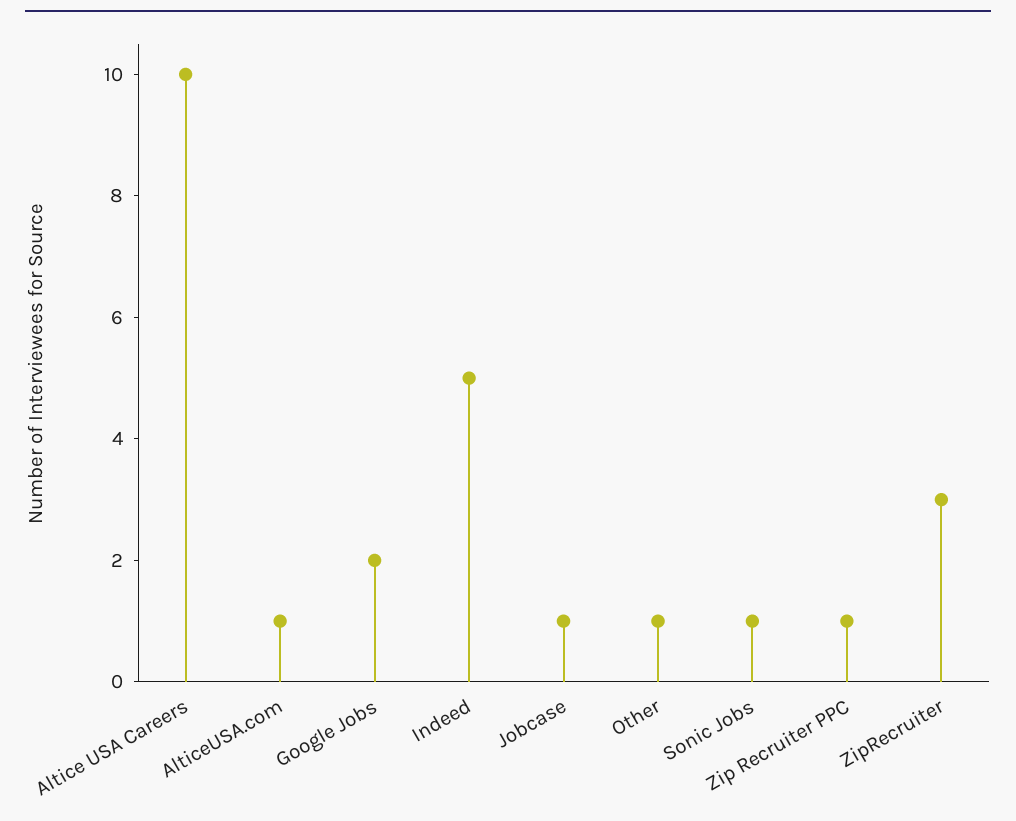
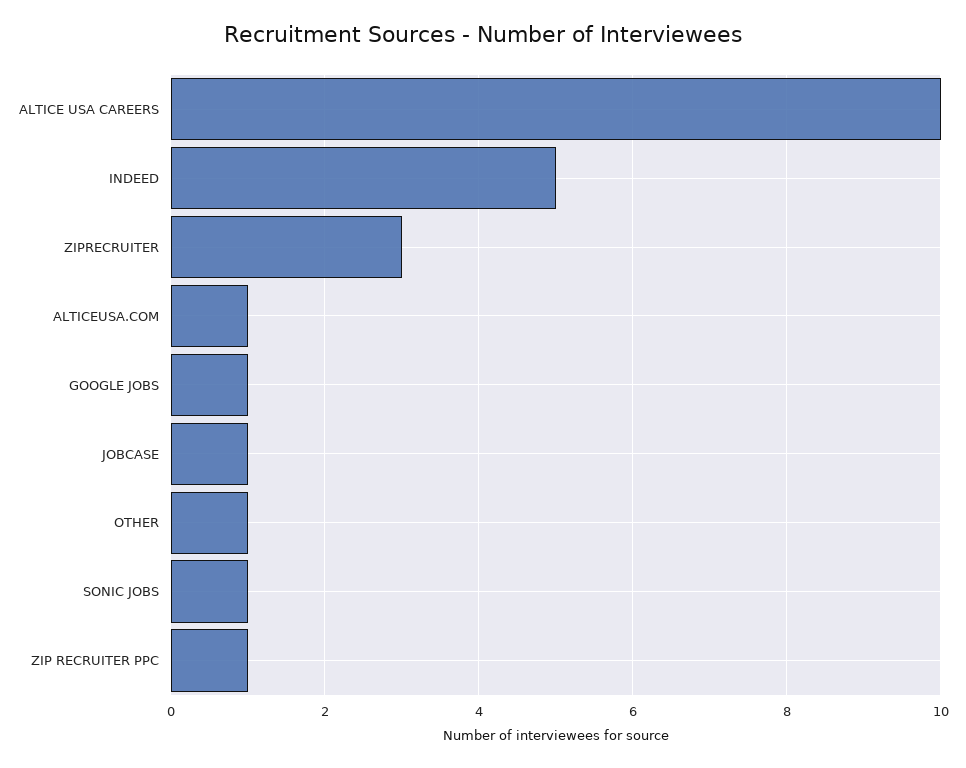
  {
    "Altice USA Careers": 10,
    "AlticeUSA.com": 1,
-   "Google Jobs": 2,
+   "Google Jobs": 1,
    "Indeed": 5,
    "Jobcase": 1,
    "Other": 1,
    "Sonic Jobs": 1,
    "Zip Recruiter PPC": 1,
    "ZipRecruiter": 3
  }

